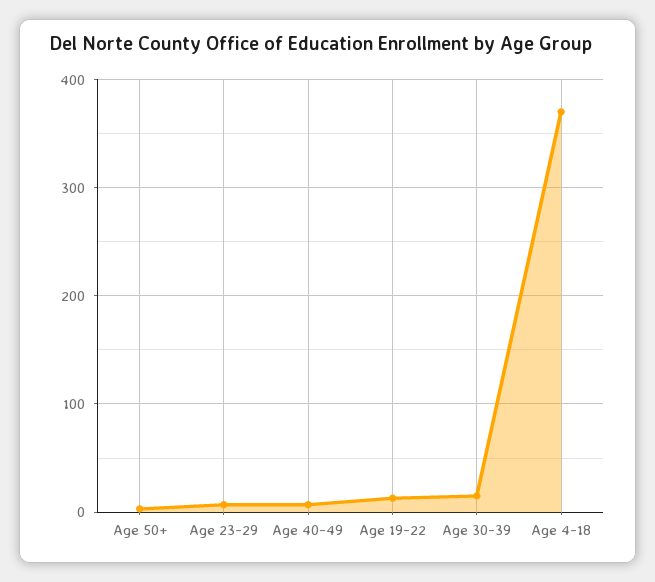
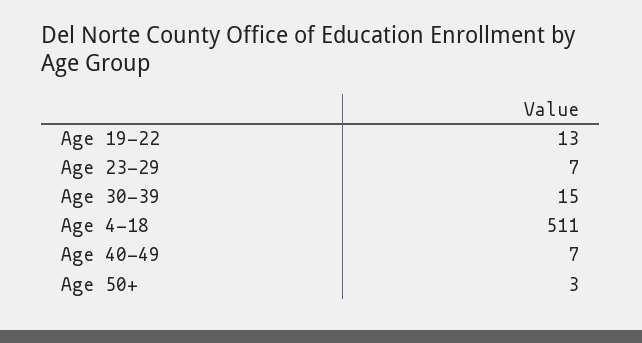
  {
    "Age 50+": 3,
    "Age 23-29": 7,
    "Age 40-49": 7,
    "Age 19-22": 13,
    "Age 30-39": 15,
-   "Age 4-18": 370
+   "Age 4-18": 511
  }

